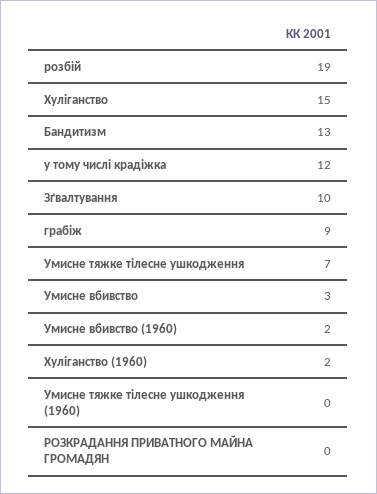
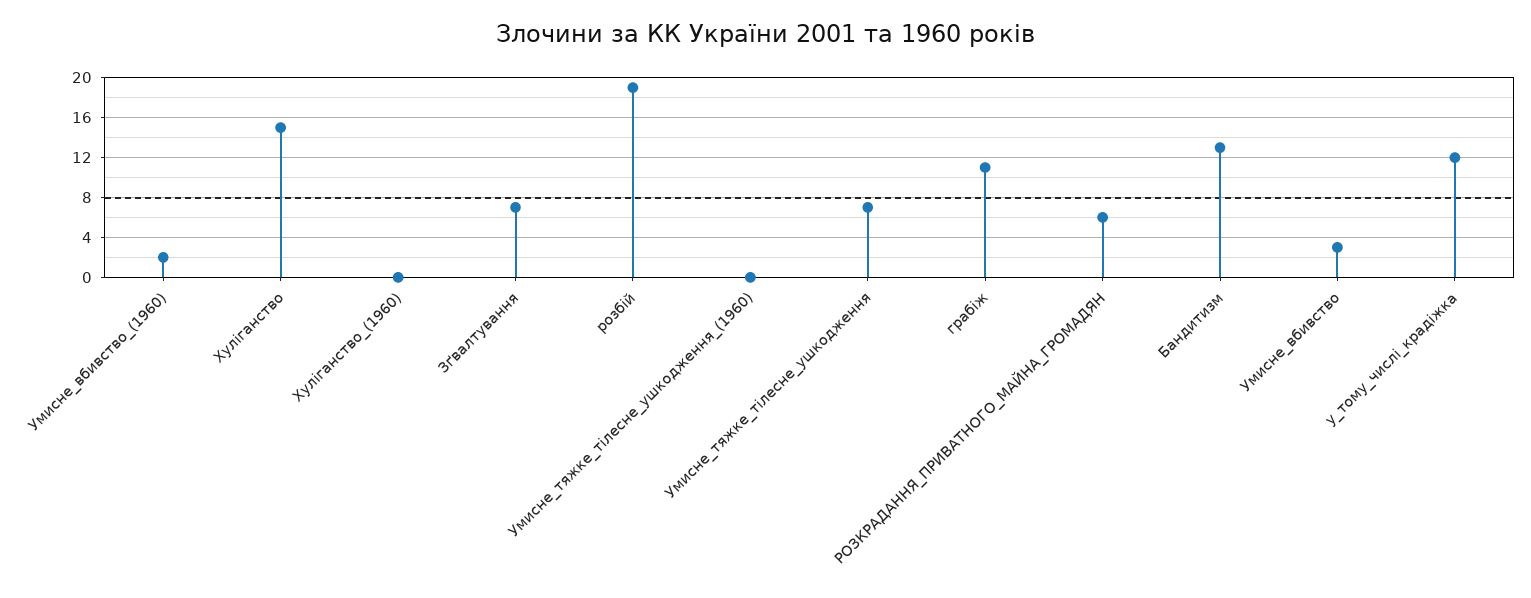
  {
    "розбій": 19,
    "Хуліганство": 15,
    "Бандитизм": 13,
    "у тому числі крадіжка": 12,
-   "Зґвалтування": 10,
+   "Зґвалтування": 7,
-   "грабіж": 9,
+   "грабіж": 11,
    "Умисне тяжке тілесне ушкодження": 7,
    "Умисне вбивство": 3,
    "Умисне вбивство (1960)": 2,
-   "Хуліганство (1960)": 2,
+   "Хуліганство (1960)": 0,
    "Умисне тяжке тілесне ушкодження (1960)": 0,
-   "РОЗКРАДАННЯ ПРИВАТНОГО МАЙНА ГРОМАДЯН": 0
+   "РОЗКРАДАННЯ ПРИВАТНОГО МАЙНА ГРОМАДЯН": 6
  }

